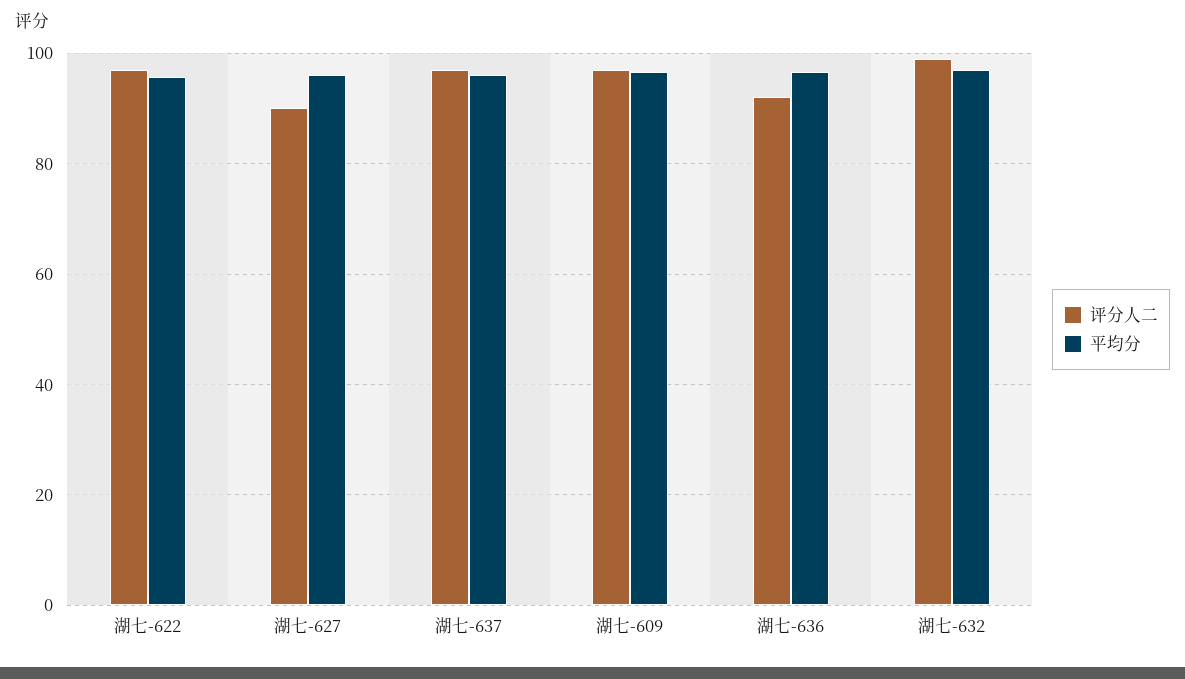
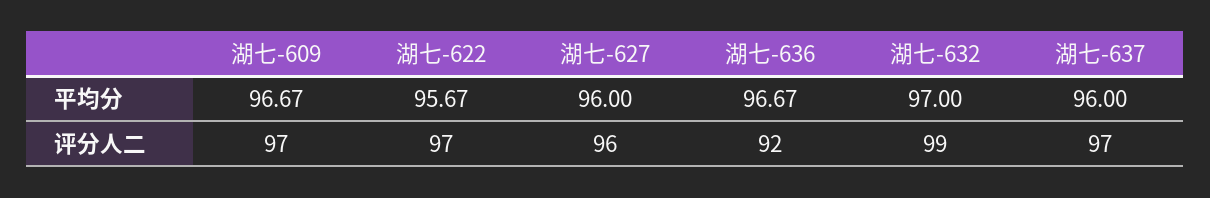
  {
    "评分人二": {
      "湖七-622": 97,
-     "湖七-627": 90,
+     "湖七-627": 96,
      "湖七-637": 97,
      "湖七-609": 97,
      "湖七-636": 92,
      "湖七-632": 99
    },
    "平均分": {
      "湖七-622": 95.67,
      "湖七-627": 96,
      "湖七-637": 96,
      "湖七-609": 96.67,
      "湖七-636": 96.67,
      "湖七-632": 97
    }
  }

